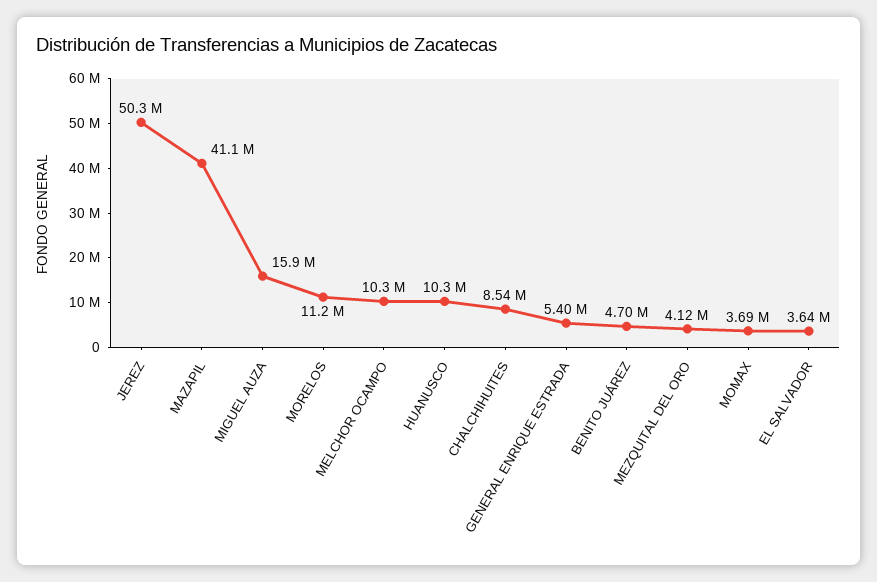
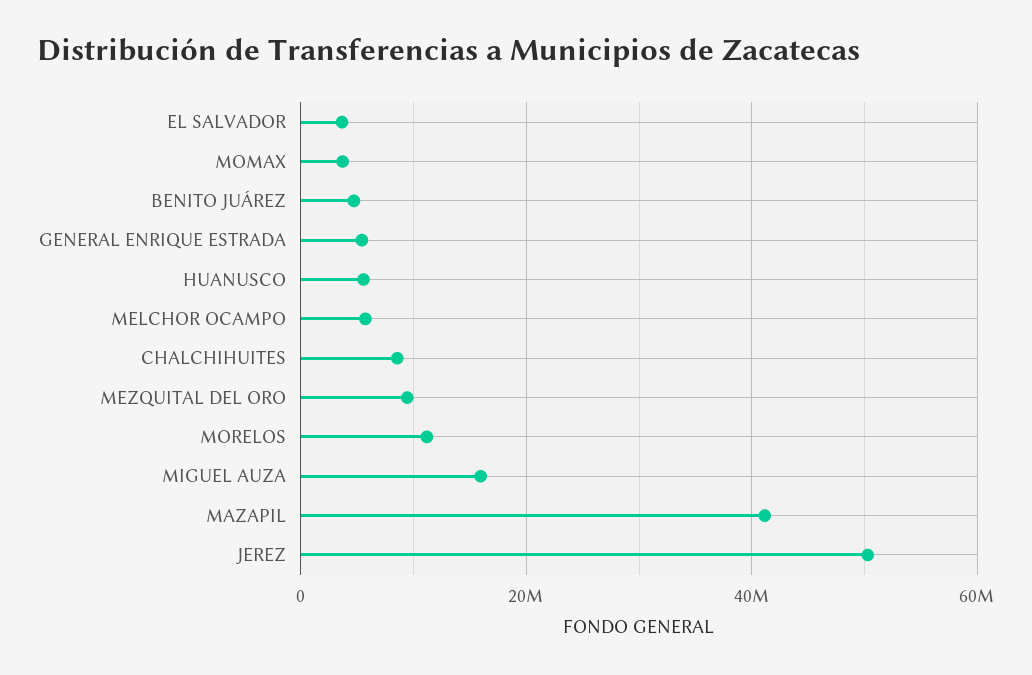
  {
    "JEREZ": 50300000,
    "MAZAPIL": 41100000,
    "MIGUEL AUZA": 15900000,
    "MORELOS": 11200000,
-   "MELCHOR OCAMPO": 10300000,
+   "MELCHOR OCAMPO": 6000000,
-   "HUANUSCO": 10300000,
+   "HUANUSCO": 6000000,
    "CHALCHIHUITES": 8540000,
    "GENERAL ENRIQUE ESTRADA": 5400000,
    "BENITO JUÁREZ": 4700000,
-   "MEZQUITAL DEL ORO": 4120000,
+   "MEZQUITAL DEL ORO": 10000000,
    "MOMAX": 3690000,
    "EL SALVADOR": 3640000
  }

